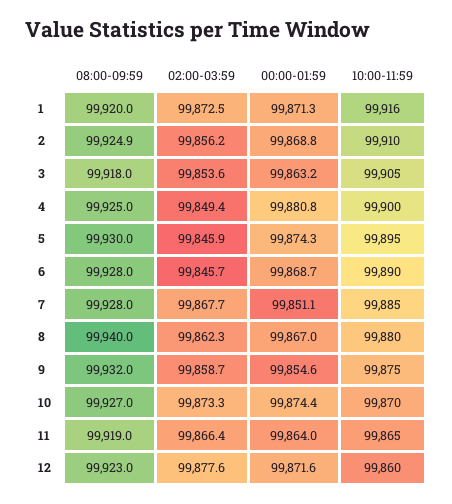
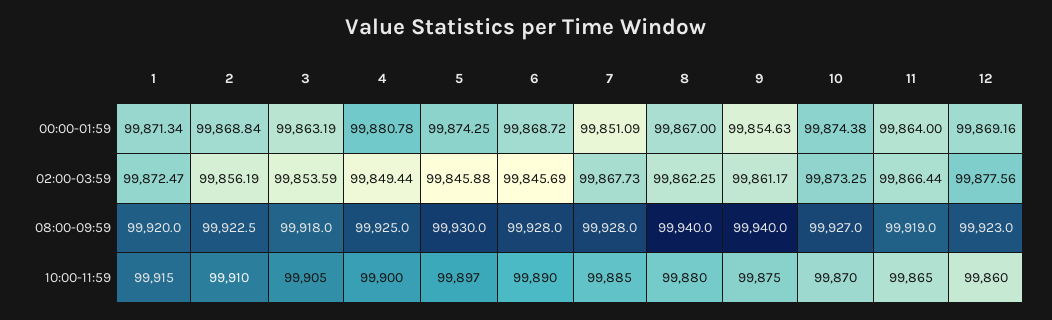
  {
    "08:00-09:59": {
      "1": 99920,
-     "2": 99924.9,
+     "2": 99922.5,
      "3": 99918,
      "4": 99925,
      "5": 99930,
      "6": 99928,
      "7": 99928,
      "8": 99940,
-     "9": 99932,
+     "9": 99940,
      "10": 99927,
      "11": 99919,
      "12": 99923
    },
    "02:00-03:59": {
      "1": 99872.47,
      "2": 99856.19,
      "3": 99853.59,
      "4": 99849.44,
      "5": 99845.88,
      "6": 99845.69,
      "7": 99867.73,
      "8": 99862.25,
-     "9": 99858.7,
+     "9": 99861.17,
      "10": 99873.25,
      "11": 99866.44,
      "12": 99877.56
    },
    "00:00-01:59": {
      "1": 99871.34,
      "2": 99868.84,
      "3": 99863.19,
      "4": 99880.78,
      "5": 99874.25,
      "6": 99868.72,
      "7": 99851.09,
      "8": 99867,
      "9": 99854.63,
      "10": 99874.38,
      "11": 99864,
-     "12": 99871.6
+     "12": 99869.16
    },
    "10:00-11:59": {
-     "1": 99916,
+     "1": 99915,
      "2": 99910,
      "3": 99905,
      "4": 99900,
-     "5": 99895,
+     "5": 99897,
      "6": 99890,
      "7": 99885,
      "8": 99880,
      "9": 99875,
      "10": 99870,
      "11": 99865,
      "12": 99860
    }
  }

